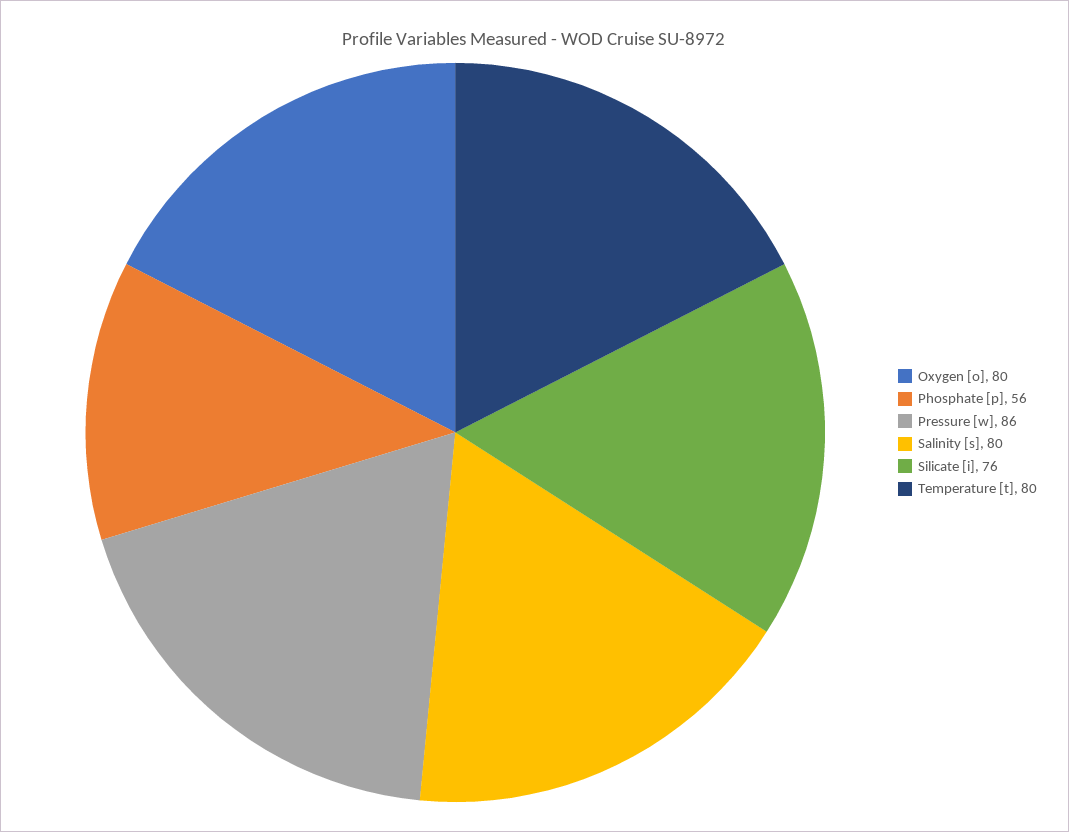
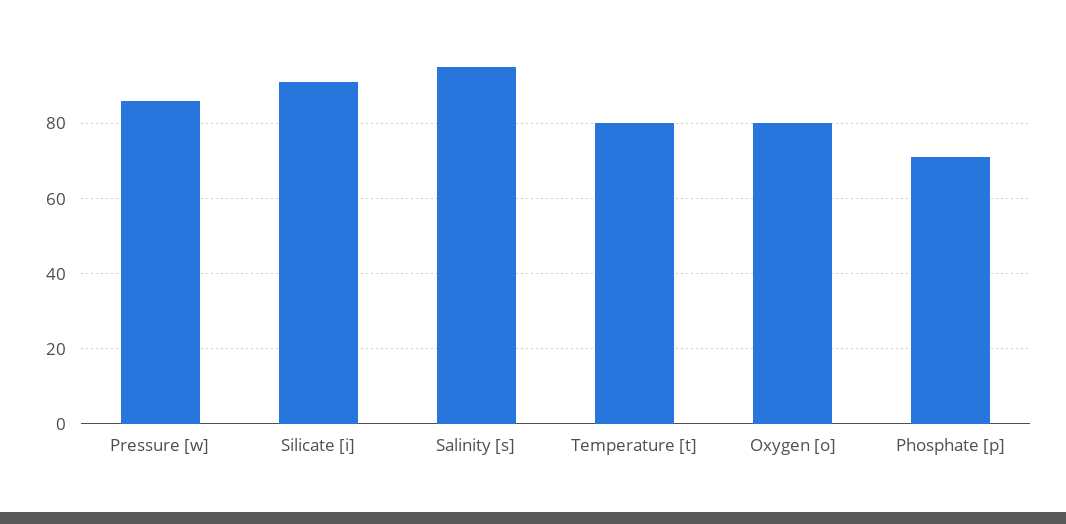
  {
    "Oxygen [o]": 80,
-   "Phosphate [p]": 56,
+   "Phosphate [p]": 70,
    "Pressure [w]": 86,
-   "Salinity [s]": 80,
+   "Salinity [s]": 95,
-   "Silicate [i]": 76,
+   "Silicate [i]": 90,
    "Temperature [t]": 80
  }

